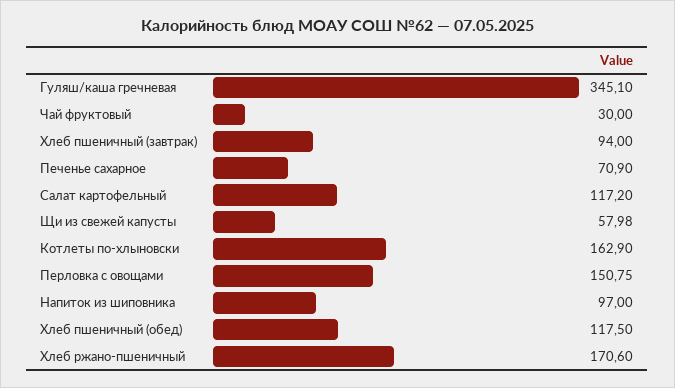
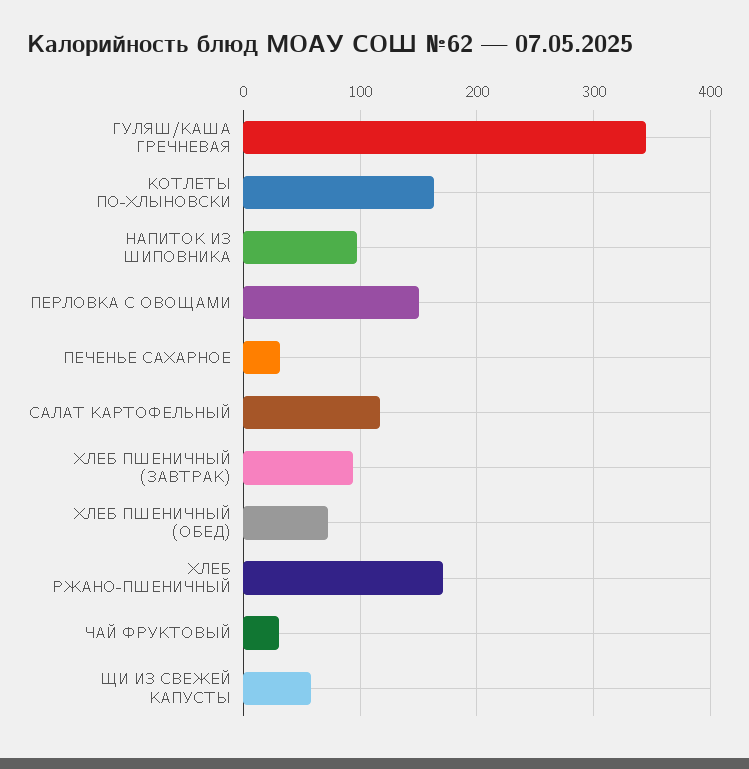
  {
    "Гуляш/каша гречневая": 345.1,
    "Чай фруктовый": 30,
    "Хлеб пшеничный (завтрак)": 94,
-   "Печенье сахарное": 70.9,
+   "Печенье сахарное": 30,
    "Салат картофельный": 117.2,
    "Щи из свежей капусты": 57.98,
    "Котлеты по-хлыновски": 162.9,
    "Перловка с овощами": 150.75,
    "Напиток из шиповника": 97,
-   "Хлеб пшеничный (обед)": 117.5,
+   "Хлеб пшеничный (обед)": 70,
    "Хлеб ржано-пшеничный": 170.6
  }

